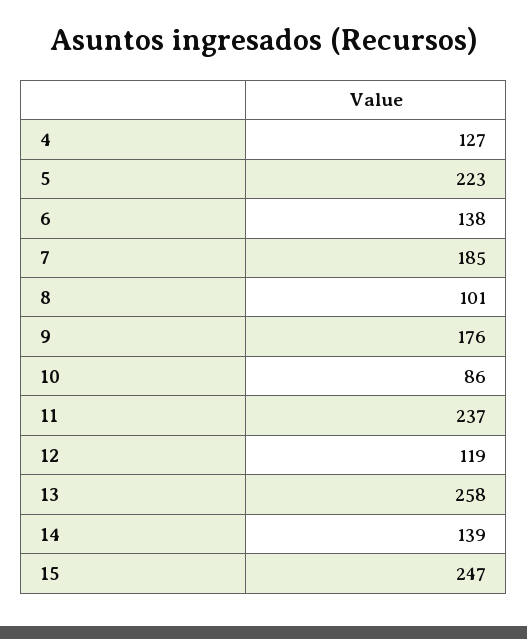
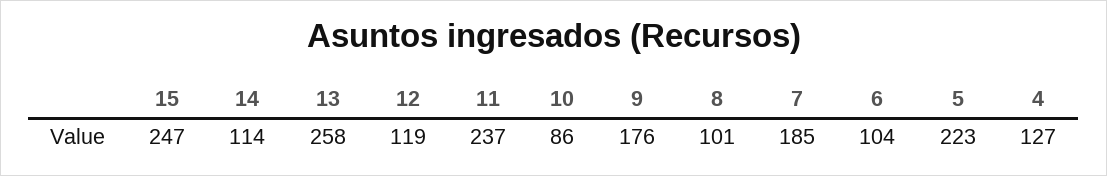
  {
    "4": 127,
    "5": 223,
-   "6": 138,
+   "6": 104,
    "7": 185,
    "8": 101,
    "9": 176,
    "10": 86,
    "11": 237,
    "12": 119,
    "13": 258,
-   "14": 139,
+   "14": 114,
    "15": 247
  }

